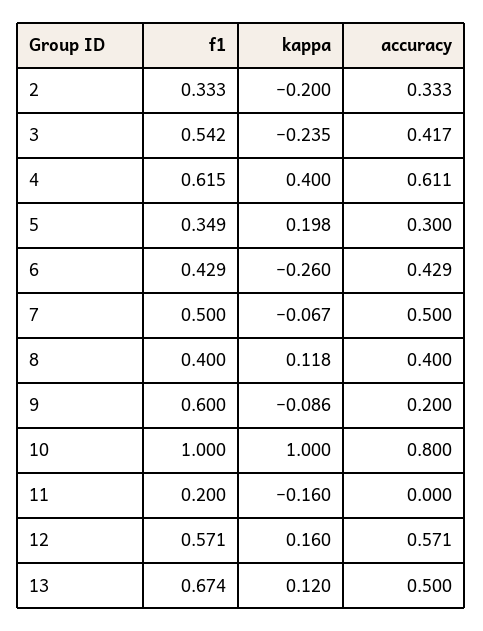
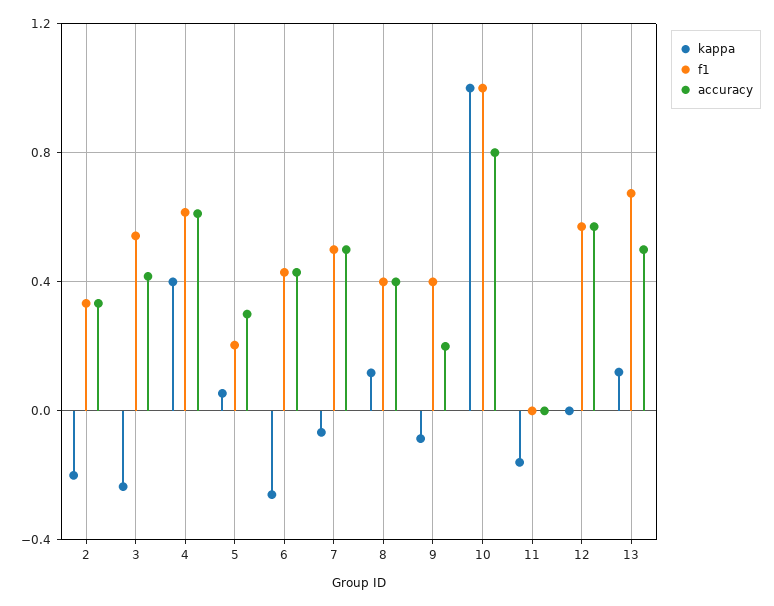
  {
    "f1": {
      "2": 0.333,
      "3": 0.542,
      "4": 0.615,
-     "5": 0.349,
+     "5": 0.2,
      "6": 0.429,
      "7": 0.5,
      "8": 0.4,
-     "9": 0.6,
+     "9": 0.4,
      "10": 1,
-     "11": 0.2,
+     "11": 0,
      "12": 0.571,
      "13": 0.674
    },
    "kappa": {
      "2": -0.2,
      "3": -0.235,
      "4": 0.4,
-     "5": 0.198,
+     "5": 0.05,
      "6": -0.26,
      "7": -0.067,
      "8": 0.118,
      "9": -0.086,
      "10": 1,
      "11": -0.16,
-     "12": 0.16,
+     "12": 0,
      "13": 0.12
    },
    "accuracy": {
      "2": 0.333,
      "3": 0.417,
      "4": 0.611,
      "5": 0.3,
      "6": 0.429,
      "7": 0.5,
      "8": 0.4,
      "9": 0.2,
      "10": 0.8,
      "11": 0,
      "12": 0.571,
      "13": 0.5
    }
  }

